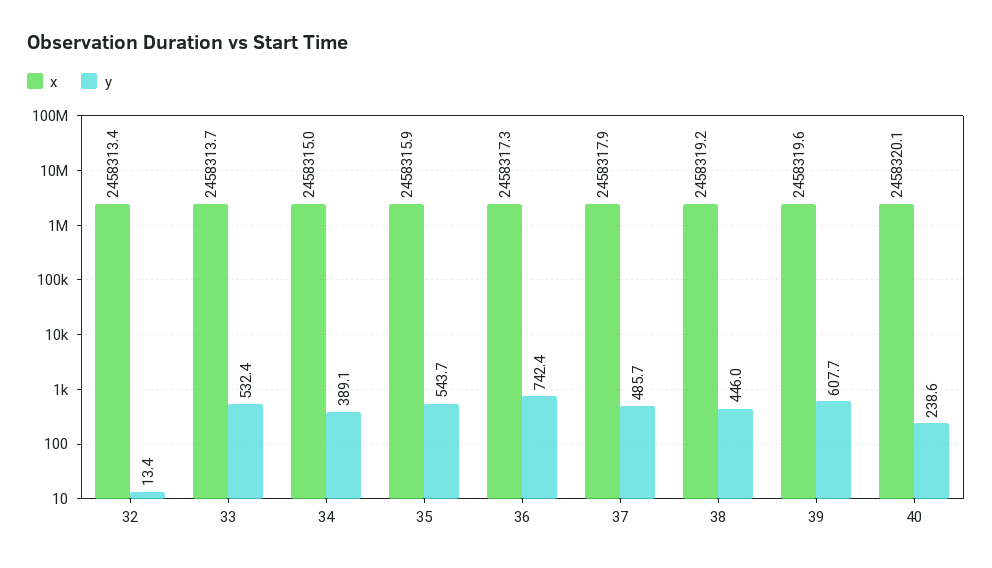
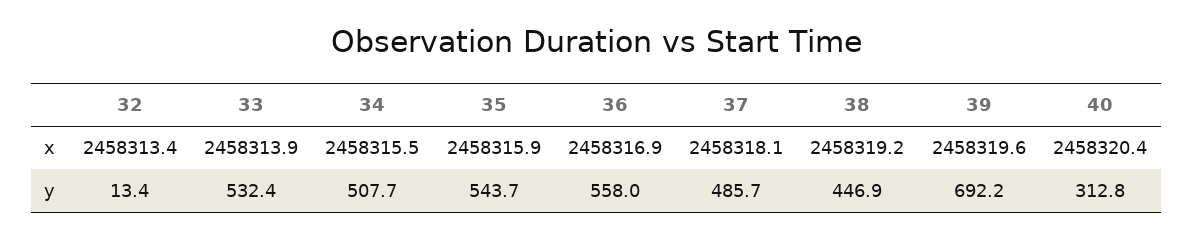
  {
    "x": {
      "32": 2458313.4,
-     "33": 2458313.7,
+     "33": 2458313.9,
-     "34": 2458315,
+     "34": 2458315.5,
      "35": 2458315.9,
-     "36": 2458317.3,
+     "36": 2458316.9,
-     "37": 2458317.9,
+     "37": 2458318.1,
      "38": 2458319.2,
      "39": 2458319.6,
-     "40": 2458320.1
+     "40": 2458320.4
    },
    "y": {
      "32": 13.4,
      "33": 532.4,
-     "34": 389.1,
+     "34": 507.7,
      "35": 543.7,
-     "36": 742.4,
+     "36": 558,
      "37": 485.7,
-     "38": 446,
+     "38": 446.9,
-     "39": 607.7,
+     "39": 692.2,
-     "40": 238.6
+     "40": 312.8
    }
  }

